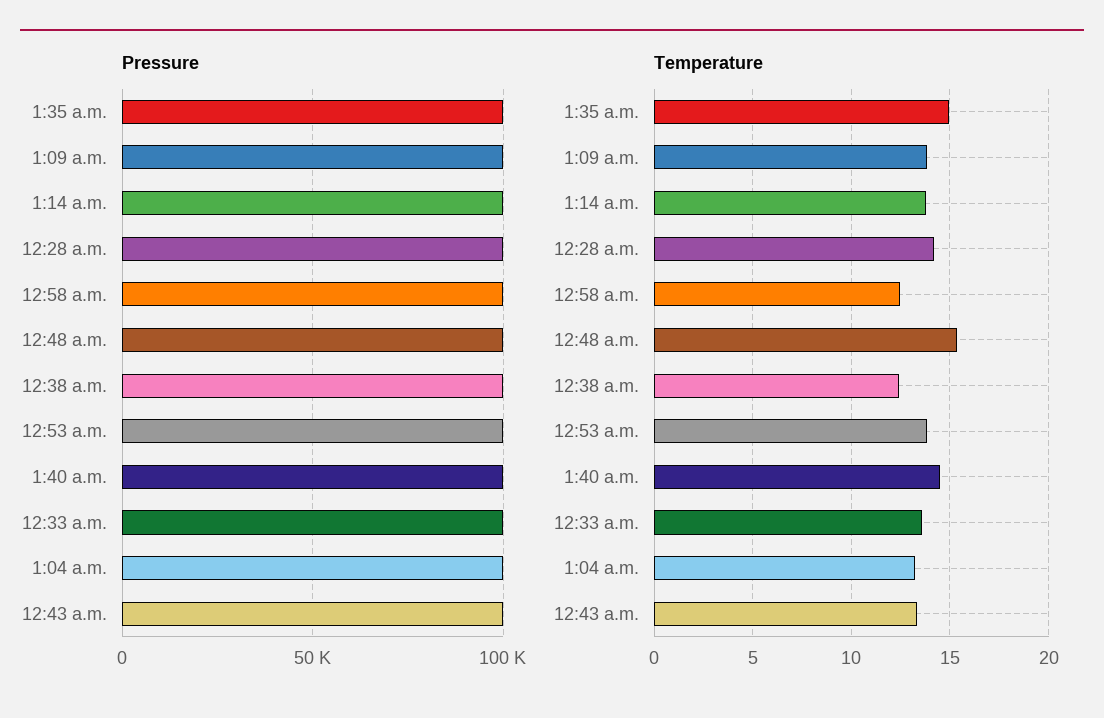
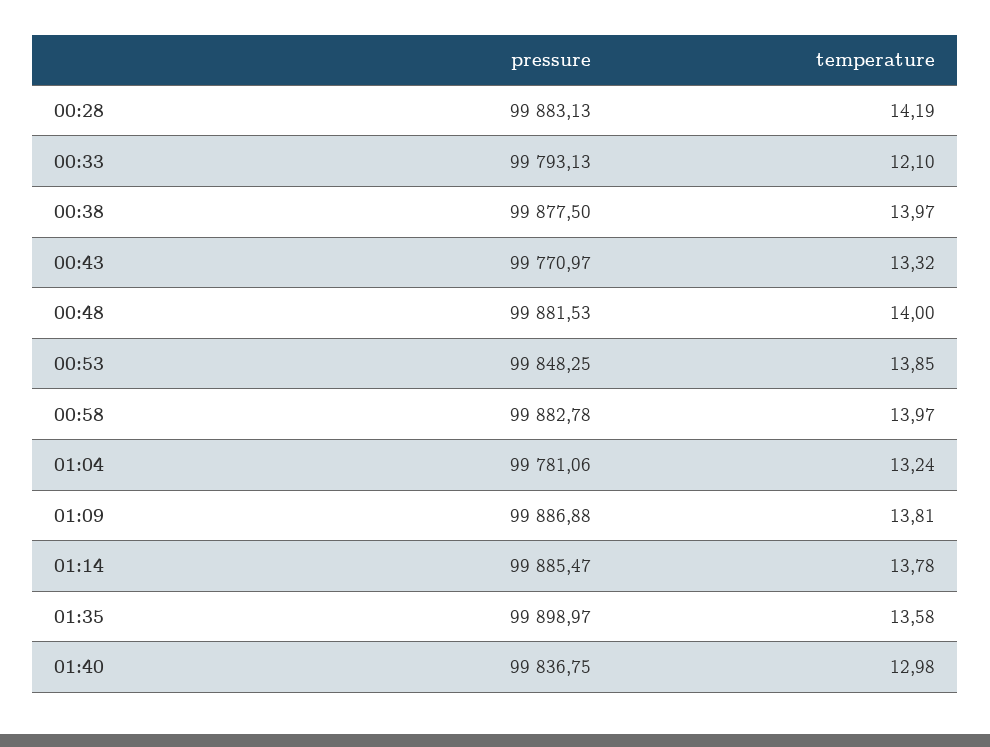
  {
    "Pressure": {
      "1:35 a.m.": 99898.97,
      "1:09 a.m.": 99886.88,
      "1:14 a.m.": 99885.47,
      "12:28 a.m.": 99883.13,
      "12:58 a.m.": 99882.78,
      "12:48 a.m.": 99881.53,
      "12:38 a.m.": 99877.5,
      "12:53 a.m.": 99848.25,
      "1:40 a.m.": 99836.75,
      "12:33 a.m.": 99793.13,
      "1:04 a.m.": 99781.06,
      "12:43 a.m.": 99770.97
    },
    "Temperature": {
-     "1:35 a.m.": 15,
+     "1:35 a.m.": 13.58,
      "1:09 a.m.": 13.81,
      "1:14 a.m.": 13.78,
      "12:28 a.m.": 14.19,
-     "12:58 a.m.": 12.5,
+     "12:58 a.m.": 13.97,
-     "12:48 a.m.": 15.5,
+     "12:48 a.m.": 14,
-     "12:38 a.m.": 12.5,
+     "12:38 a.m.": 13.97,
      "12:53 a.m.": 13.85,
-     "1:40 a.m.": 14.5,
+     "1:40 a.m.": 12.98,
-     "12:33 a.m.": 13.5,
+     "12:33 a.m.": 12.1,
      "1:04 a.m.": 13.24,
      "12:43 a.m.": 13.32
    }
  }

